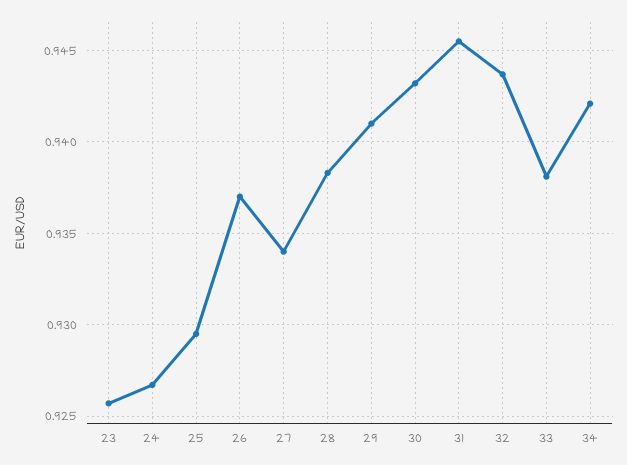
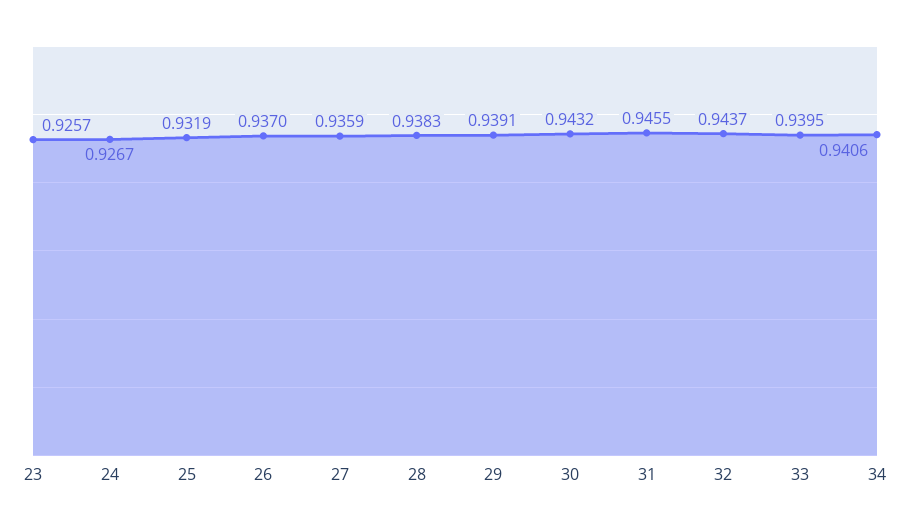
  {
    "23": 0.9257,
    "24": 0.9267,
-   "25": 0.9295,
+   "25": 0.9319,
    "26": 0.937,
-   "27": 0.934,
+   "27": 0.9359,
    "28": 0.9383,
-   "29": 0.941,
+   "29": 0.9391,
    "30": 0.9432,
    "31": 0.9455,
    "32": 0.9437,
-   "33": 0.938,
+   "33": 0.9395,
-   "34": 0.942
+   "34": 0.9406
  }

